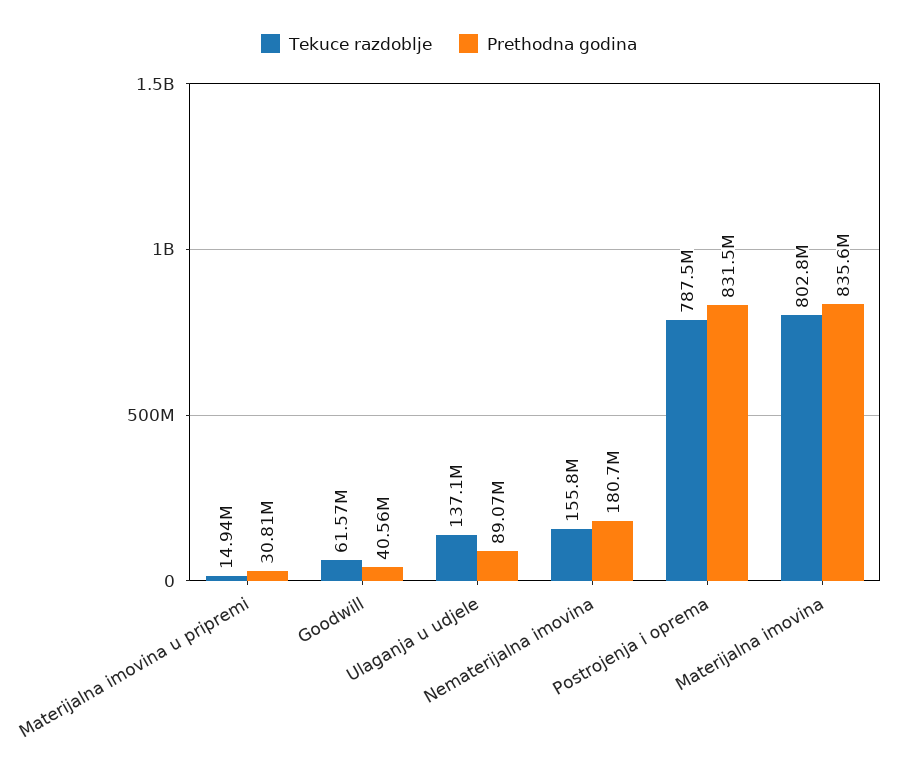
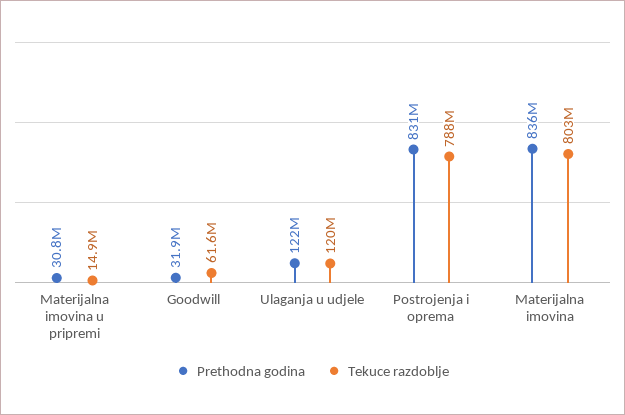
  {
    "Tekuce razdoblje": {
      "Materijalna imovina u pripremi": 14940000,
      "Goodwill": 61570000,
-     "Ulaganja u udjele": 137100000,
+     "Ulaganja u udjele": 120000000,
-     "Nematerijalna imovina": 155800000,
      "Postrojenja i oprema": 787500000,
      "Materijalna imovina": 802800000
    },
    "Prethodna godina": {
      "Materijalna imovina u pripremi": 30810000,
-     "Goodwill": 40560000,
+     "Goodwill": 31900000,
-     "Ulaganja u udjele": 89070000,
+     "Ulaganja u udjele": 122000000,
-     "Nematerijalna imovina": 180700000,
      "Postrojenja i oprema": 831500000,
      "Materijalna imovina": 835600000
    }
  }

